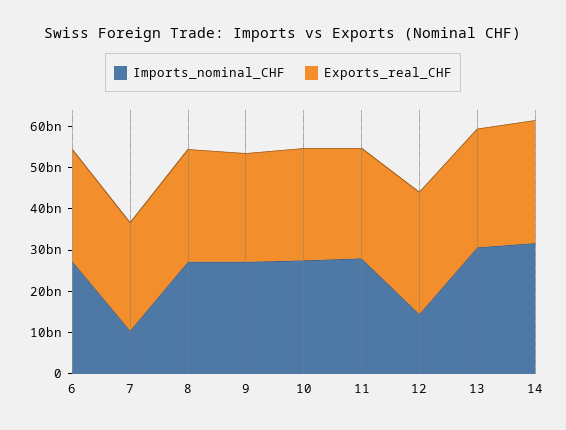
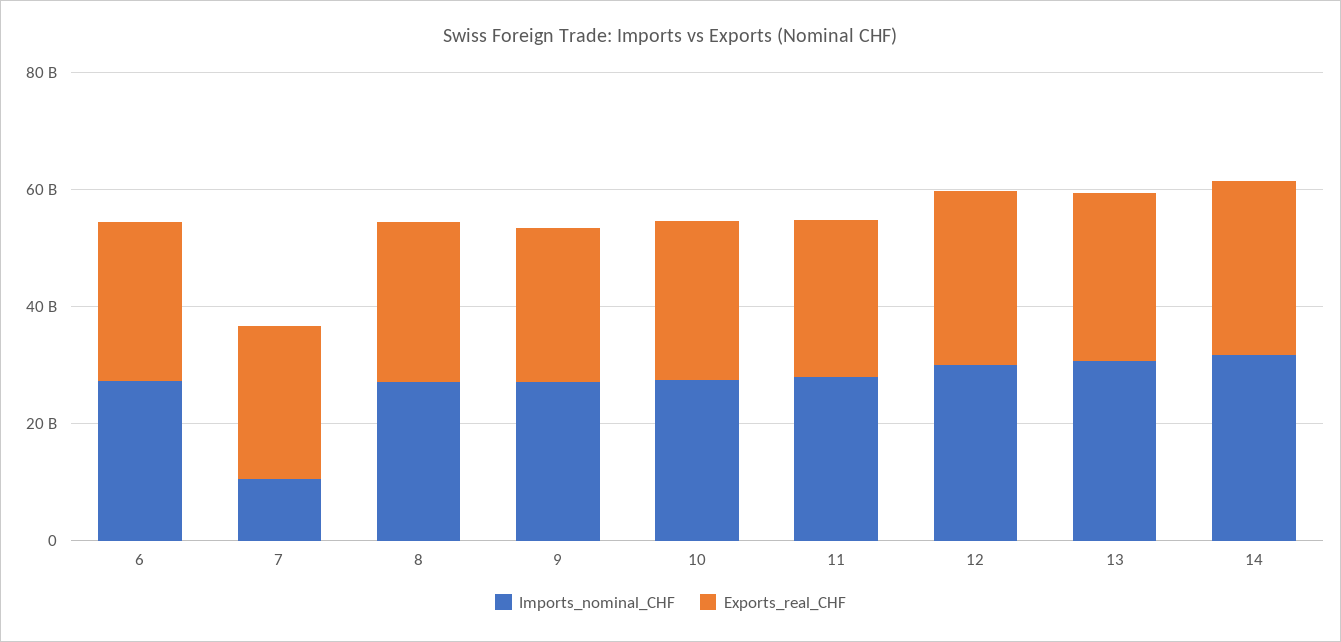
  {
    "Imports_nominal_CHF": {
      "6": 28000000000,
      "7": 10000000000,
      "8": 28000000000,
      "9": 28000000000,
      "10": 28000000000,
      "11": 28000000000,
-     "12": 14000000000,
+     "12": 30000000000,
      "13": 30000000000,
      "14": 32000000000
    },
    "Exports_real_CHF": {
      "6": 28000000000,
      "7": 26000000000,
      "8": 28000000000,
      "9": 26000000000,
      "10": 28000000000,
      "11": 26000000000,
      "12": 30000000000,
      "13": 28000000000,
      "14": 30000000000
    }
  }

